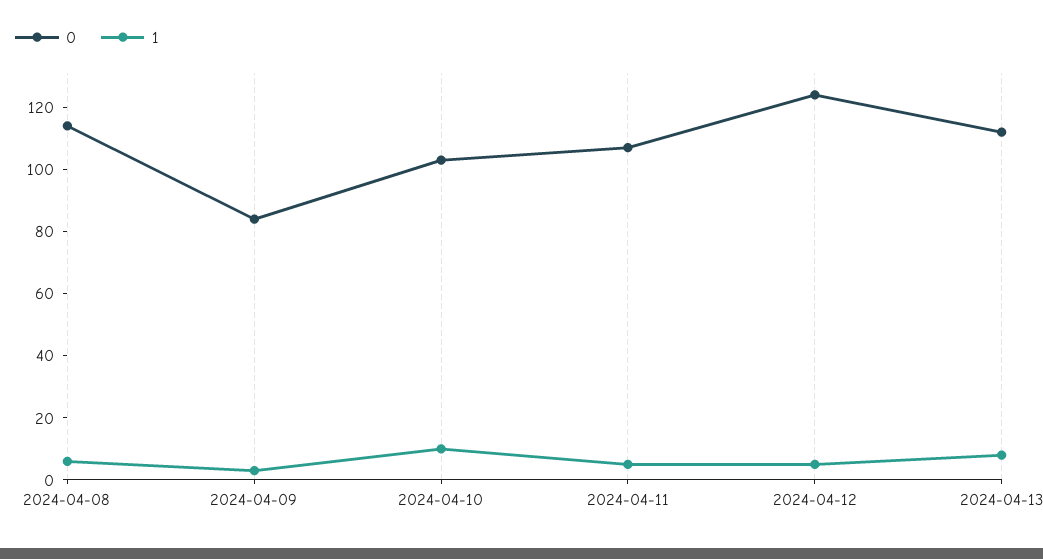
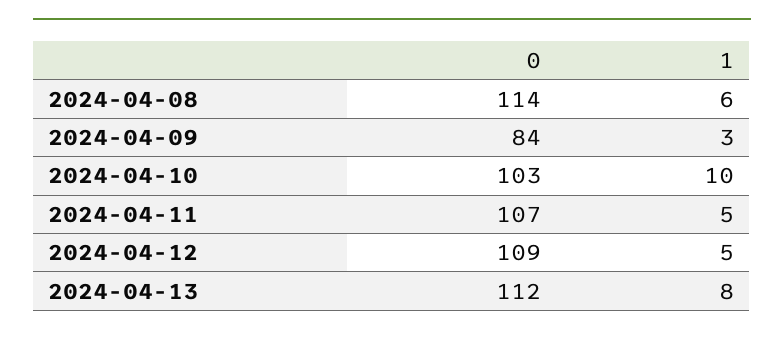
  {
    "0": {
      "2024-04-08": 114,
      "2024-04-09": 84,
      "2024-04-10": 103,
      "2024-04-11": 107,
-     "2024-04-12": 125,
+     "2024-04-12": 109,
      "2024-04-13": 112
    },
    "1": {
      "2024-04-08": 6,
      "2024-04-09": 3,
      "2024-04-10": 10,
      "2024-04-11": 5,
      "2024-04-12": 5,
      "2024-04-13": 8
    }
  }

